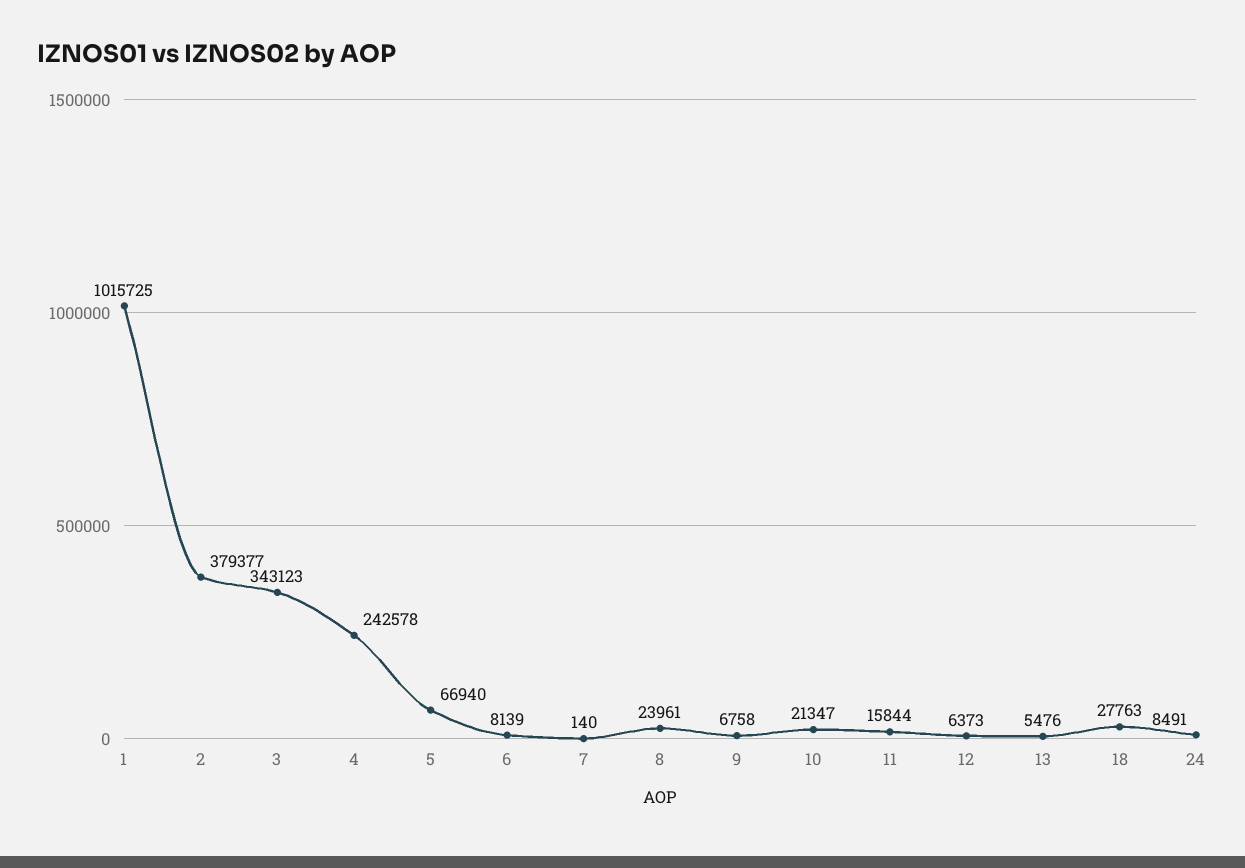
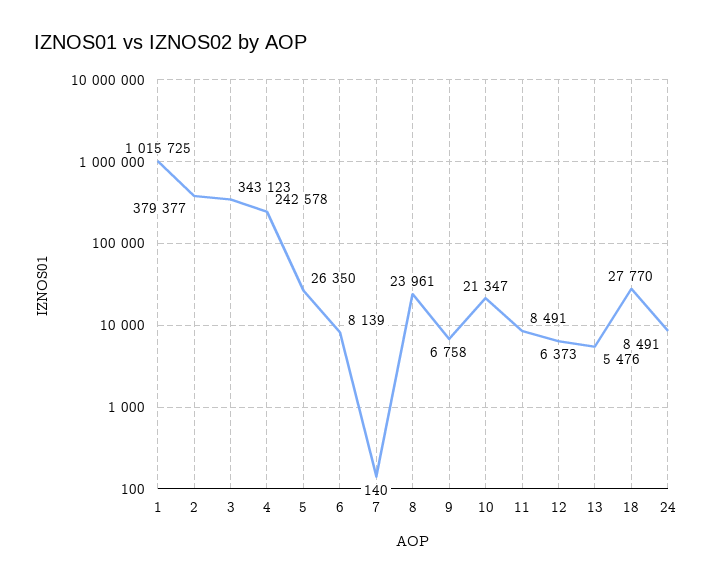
  {
    "1": 1015725,
    "2": 379377,
    "3": 343123,
    "4": 242578,
-   "5": 66940,
+   "5": 26350,
    "6": 8139,
    "7": 140,
    "8": 23961,
    "9": 6758,
    "10": 21347,
-   "11": 15844,
+   "11": 8491,
    "12": 6373,
    "13": 5476,
-   "18": 27763,
+   "18": 27770,
    "24": 8491
  }

